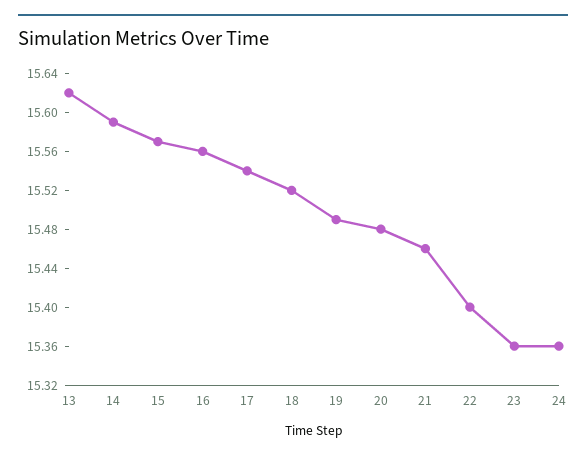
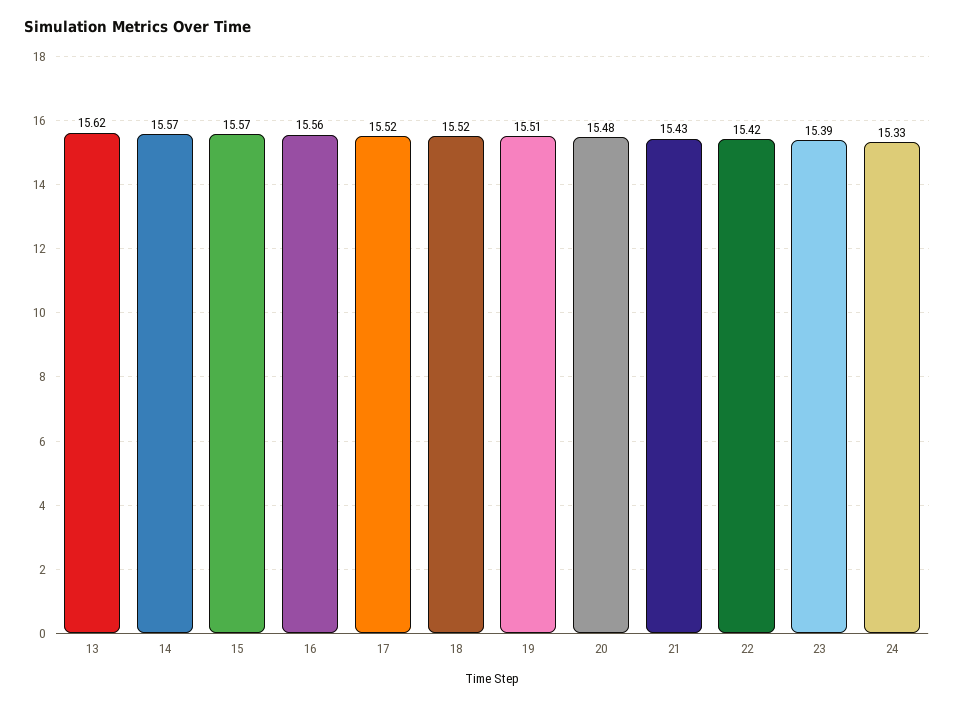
  {
    "13": 15.62,
-   "14": 15.59,
+   "14": 15.57,
    "15": 15.57,
    "16": 15.56,
-   "17": 15.54,
+   "17": 15.52,
    "18": 15.52,
-   "19": 15.49,
+   "19": 15.51,
    "20": 15.48,
-   "21": 15.46,
+   "21": 15.43,
-   "22": 15.4,
+   "22": 15.42,
-   "23": 15.36,
+   "23": 15.39,
-   "24": 15.36
+   "24": 15.33
  }

